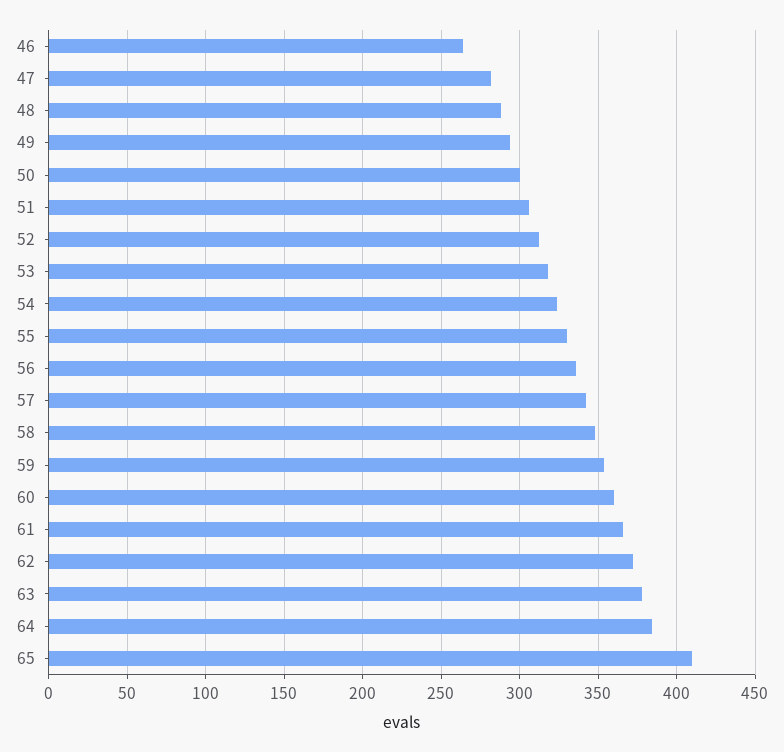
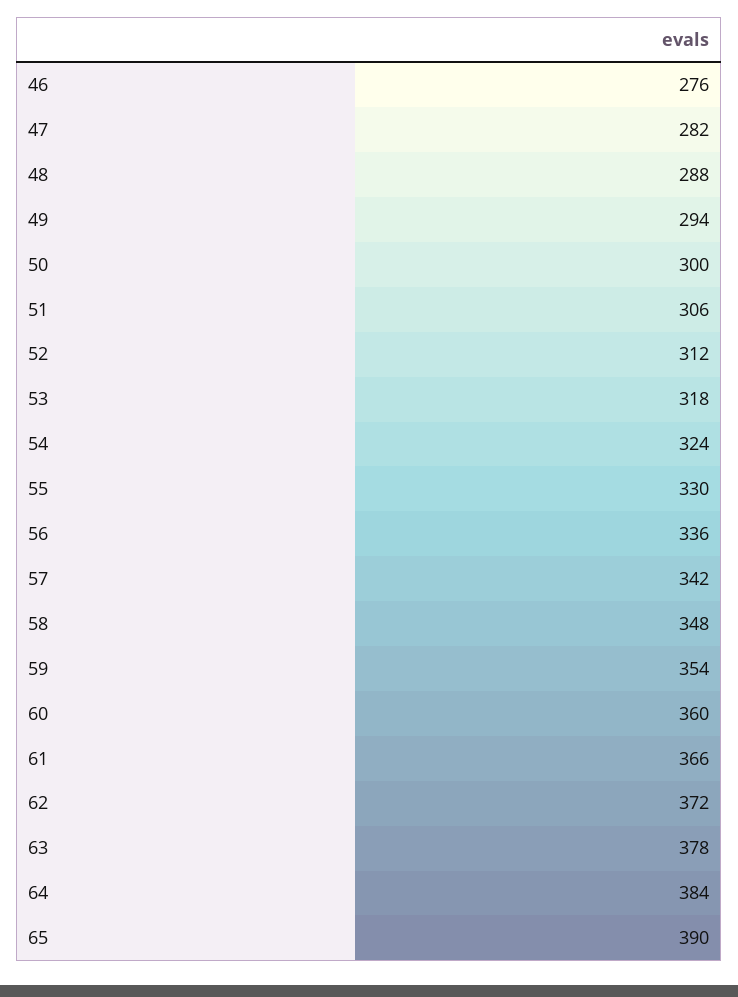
  {
-   "46": 265,
+   "46": 276,
    "47": 282,
    "48": 288,
    "49": 294,
    "50": 300,
    "51": 306,
    "52": 312,
    "53": 318,
    "54": 324,
    "55": 330,
    "56": 336,
    "57": 342,
    "58": 348,
    "59": 354,
    "60": 360,
    "61": 366,
    "62": 372,
    "63": 378,
    "64": 384,
-   "65": 410
+   "65": 390
  }

